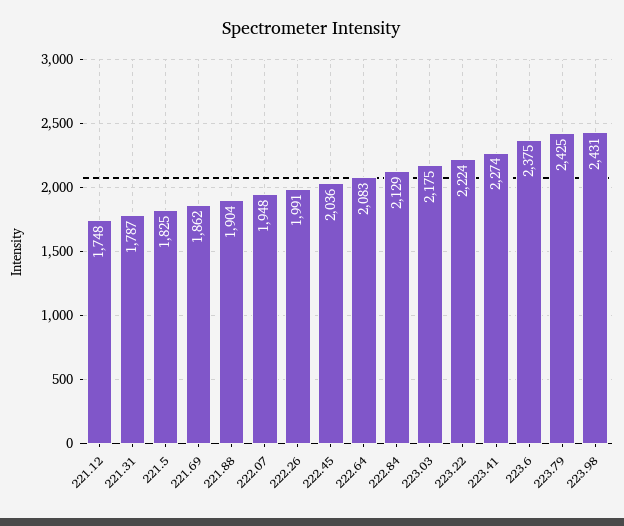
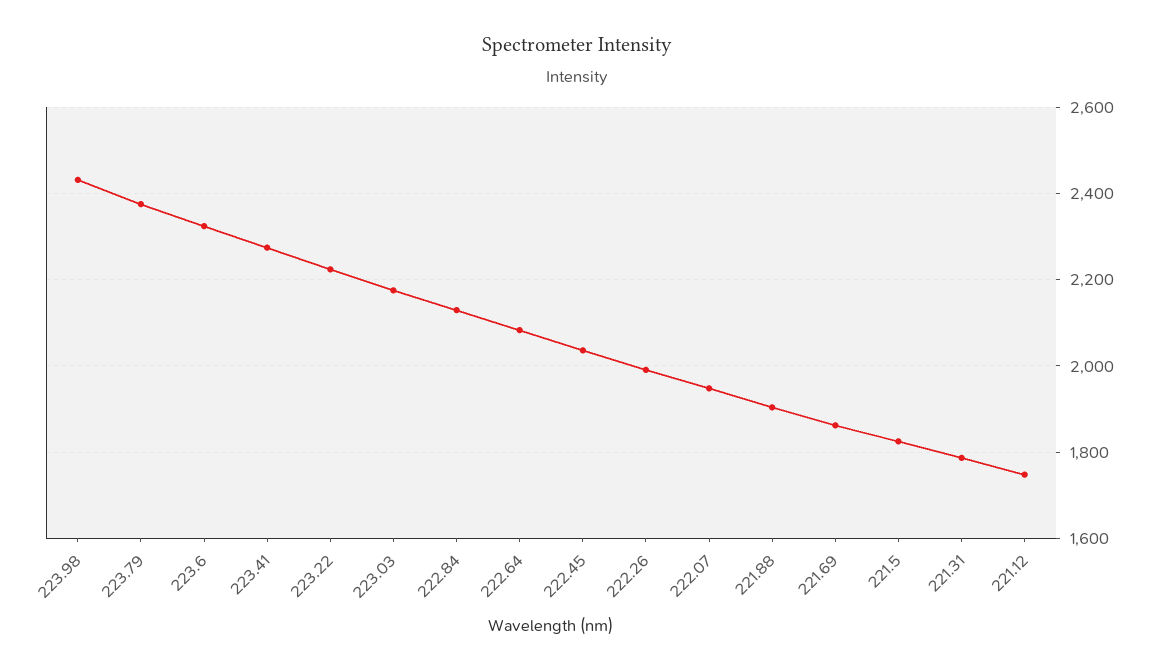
  {
    "221.12": 1748,
    "221.31": 1787,
    "221.5": 1825,
    "221.69": 1862,
    "221.88": 1904,
    "222.07": 1948,
    "222.26": 1991,
    "222.45": 2036,
    "222.64": 2083,
    "222.84": 2129,
    "223.03": 2175,
    "223.22": 2224,
    "223.41": 2274,
-   "223.6": 2375,
+   "223.6": 2320,
-   "223.79": 2425,
+   "223.79": 2380,
    "223.98": 2431
  }

